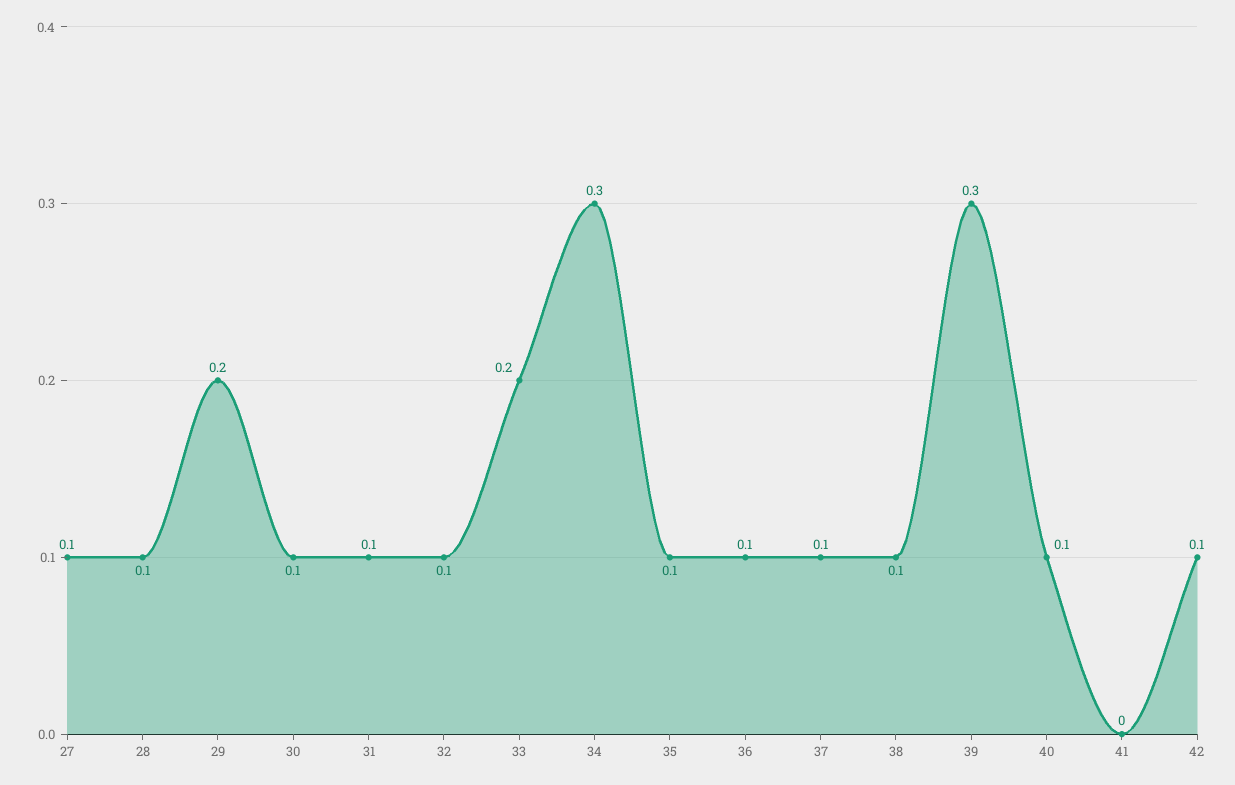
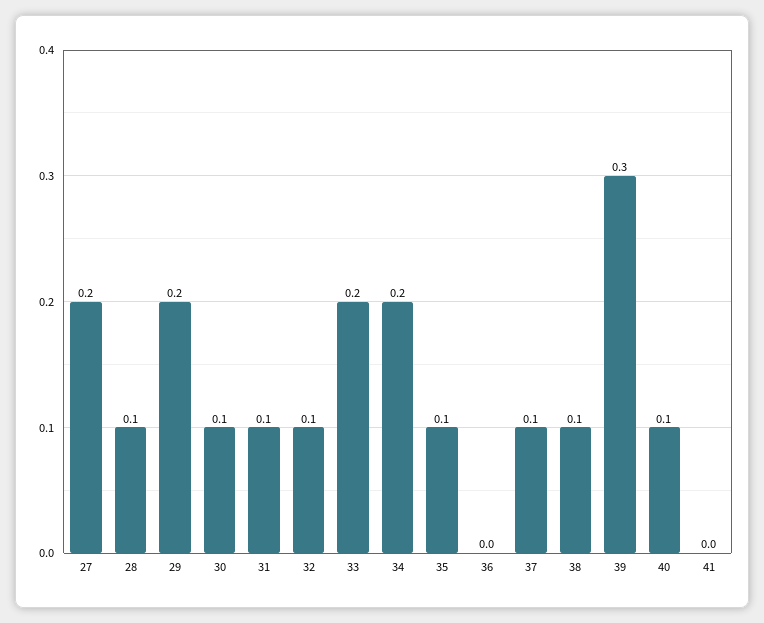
  {
-   "27": 0.1,
+   "27": 0.2,
    "28": 0.1,
    "29": 0.2,
    "30": 0.1,
    "31": 0.1,
    "32": 0.1,
    "33": 0.2,
-   "34": 0.3,
+   "34": 0.2,
    "35": 0.1,
-   "36": 0.1,
+   "36": 0,
    "37": 0.1,
    "38": 0.1,
    "39": 0.3,
    "40": 0.1,
-   "41": 0,
+   "41": 0
-   "42": 0.1
  }

